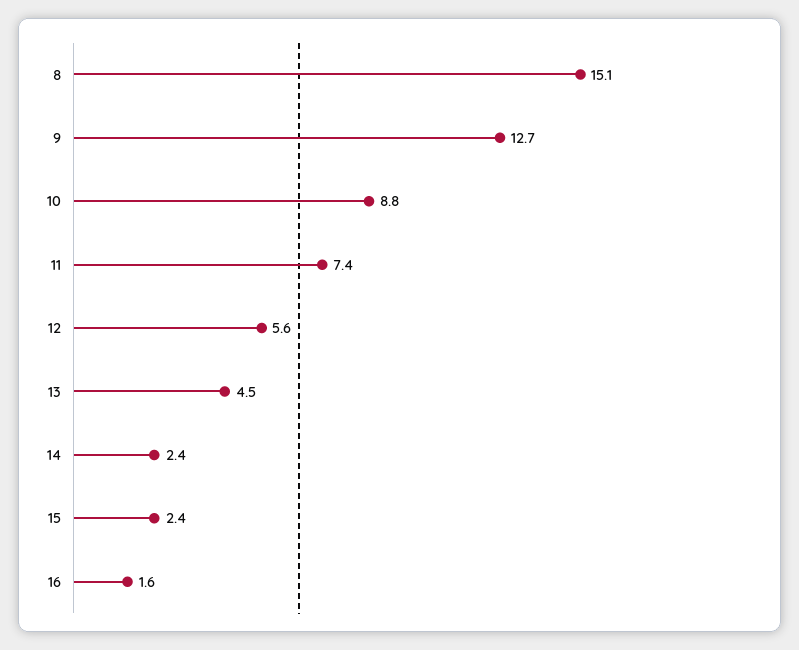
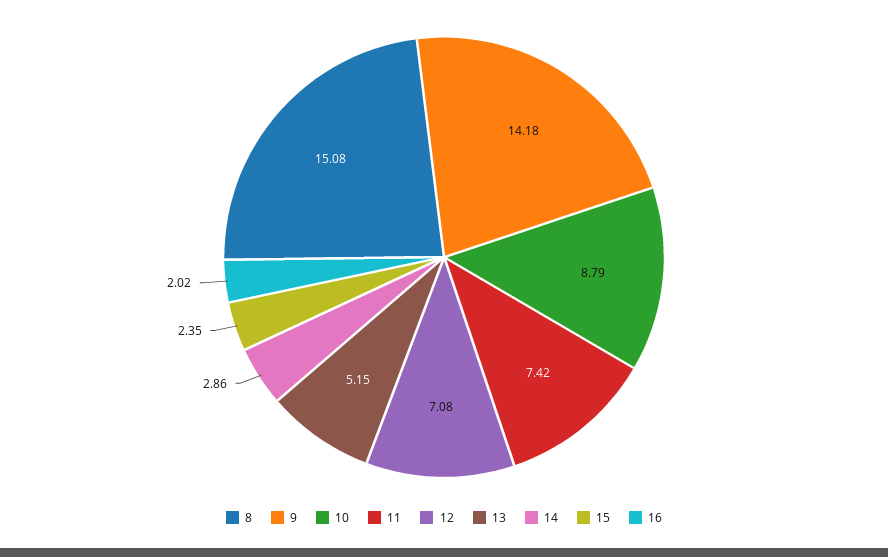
  {
    "8": 15.08,
-   "9": 12.7,
+   "9": 14.18,
    "10": 8.79,
    "11": 7.42,
-   "12": 5.6,
+   "12": 7.08,
-   "13": 4.5,
+   "13": 5.15,
-   "14": 2.4,
+   "14": 2.86,
    "15": 2.35,
-   "16": 1.6
+   "16": 2.02
  }

